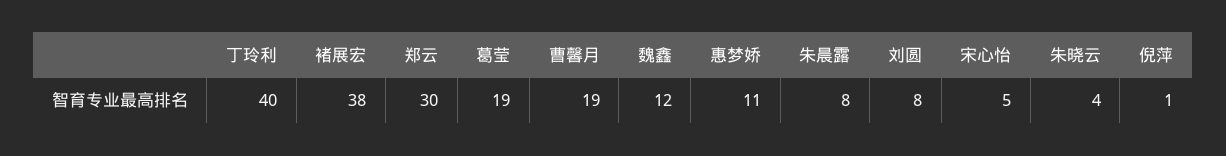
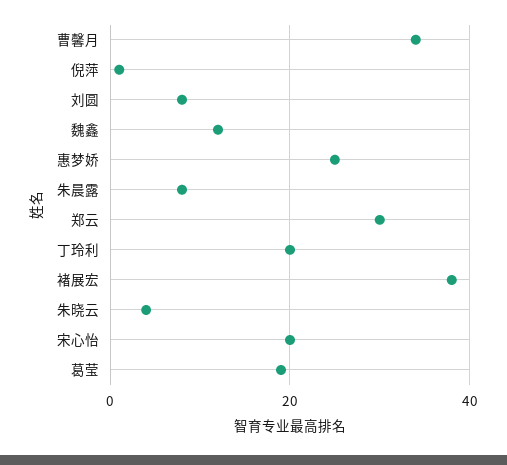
  {
-   "丁玲利": 40,
+   "丁玲利": 20,
    "褚展宏": 38,
    "郑云": 30,
    "葛莹": 19,
-   "曹馨月": 19,
+   "曹馨月": 35,
    "魏鑫": 12,
-   "惠梦娇": 11,
+   "惠梦娇": 25,
    "朱晨露": 8,
    "刘圆": 8,
-   "宋心怡": 5,
+   "宋心怡": 20,
    "朱晓云": 4,
    "倪萍": 1
  }

